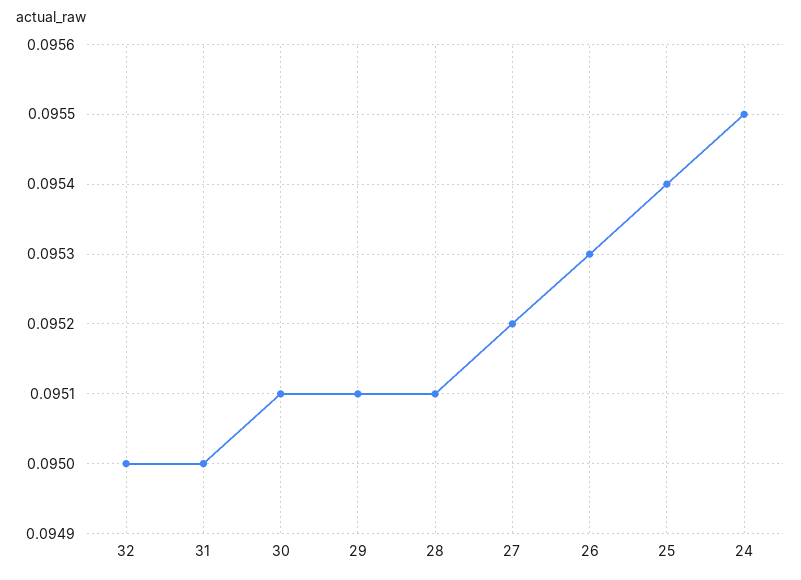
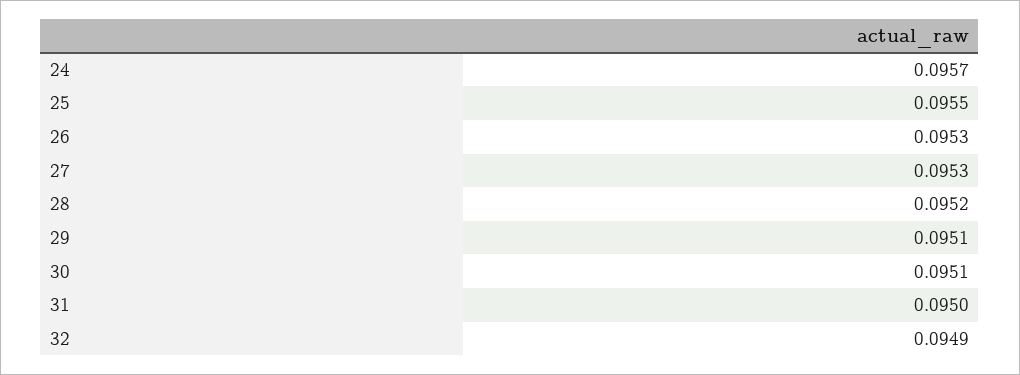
  {
-   "32": 0.095,
+   "32": 0.0949,
    "31": 0.095,
    "30": 0.0951,
    "29": 0.0951,
-   "28": 0.0951,
+   "28": 0.0952,
-   "27": 0.0952,
+   "27": 0.0953,
    "26": 0.0953,
-   "25": 0.0954,
+   "25": 0.0955,
-   "24": 0.0955
+   "24": 0.0957
  }

